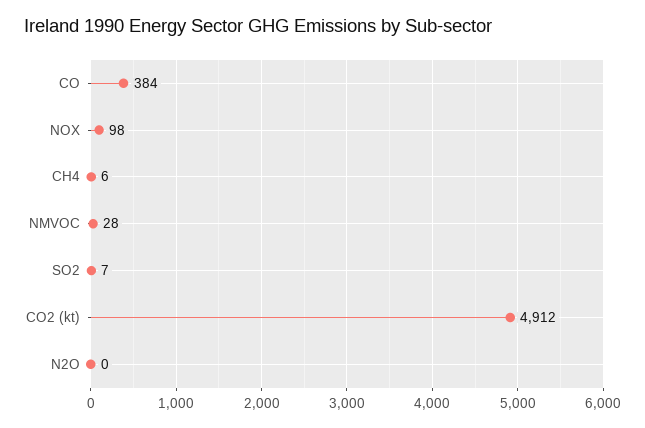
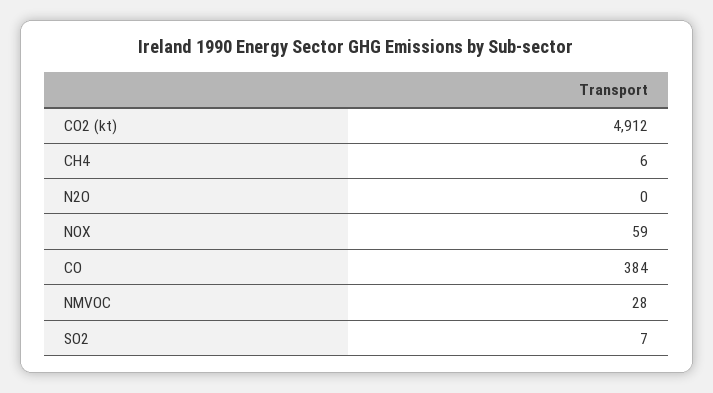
  {
    "CO": 384,
-   "NOX": 98,
+   "NOX": 59,
    "CH4": 6,
    "NMVOC": 28,
    "SO2": 7,
    "CO2 (kt)": 4912,
    "N2O": 0
  }

